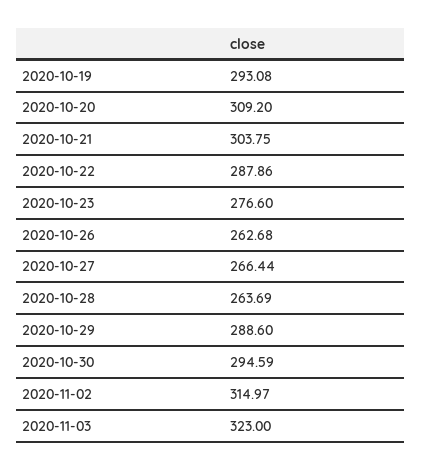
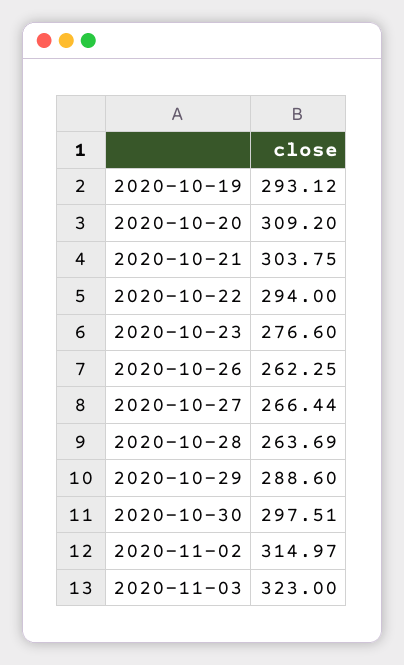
  {
-   "2020-10-19": 293.08,
+   "2020-10-19": 293.12,
    "2020-10-20": 309.2,
    "2020-10-21": 303.75,
-   "2020-10-22": 287.86,
+   "2020-10-22": 294,
    "2020-10-23": 276.6,
-   "2020-10-26": 262.68,
+   "2020-10-26": 262.25,
    "2020-10-27": 266.44,
    "2020-10-28": 263.69,
    "2020-10-29": 288.6,
-   "2020-10-30": 294.59,
+   "2020-10-30": 297.51,
    "2020-11-02": 314.97,
    "2020-11-03": 323
  }

